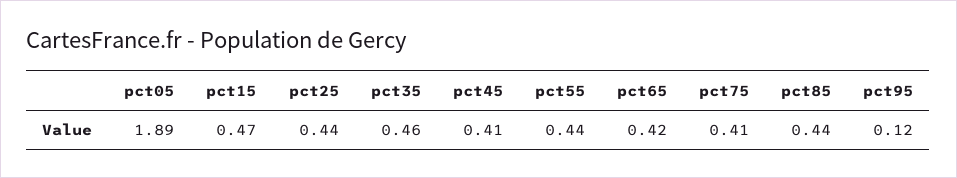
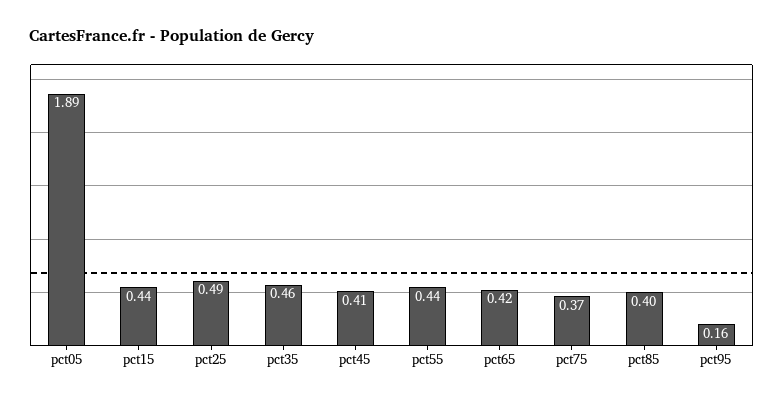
  {
    "pct05": 1.89,
-   "pct15": 0.47,
+   "pct15": 0.44,
-   "pct25": 0.44,
+   "pct25": 0.49,
    "pct35": 0.46,
    "pct45": 0.41,
    "pct55": 0.44,
    "pct65": 0.42,
-   "pct75": 0.41,
+   "pct75": 0.37,
-   "pct85": 0.44,
+   "pct85": 0.4,
-   "pct95": 0.12
+   "pct95": 0.16
  }

